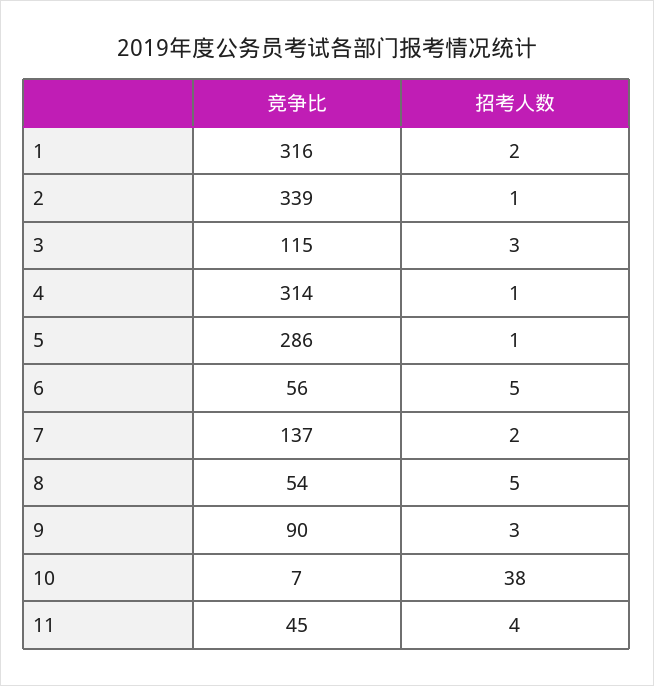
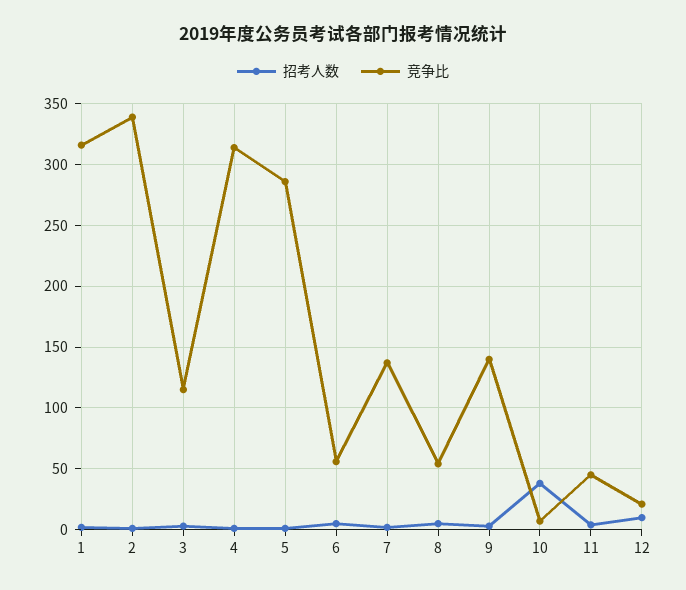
  {
    "竞争比": {
      "1": 316,
      "2": 339,
      "3": 115,
      "4": 314,
      "5": 286,
      "6": 56,
      "7": 137,
      "8": 54,
-     "9": 90,
+     "9": 140,
      "10": 7,
-     "11": 45
+     "11": 45,
+     "12": 20
    },
    "招考人数": {
      "1": 2,
      "2": 1,
      "3": 3,
      "4": 1,
      "5": 1,
      "6": 5,
      "7": 2,
      "8": 5,
      "9": 3,
      "10": 38,
-     "11": 4
+     "11": 4,
+     "12": 10
    }
  }

